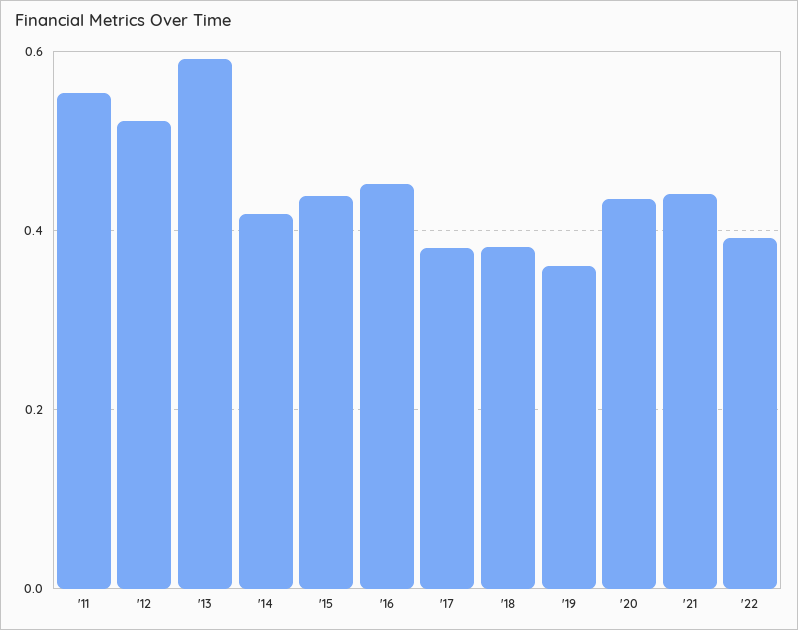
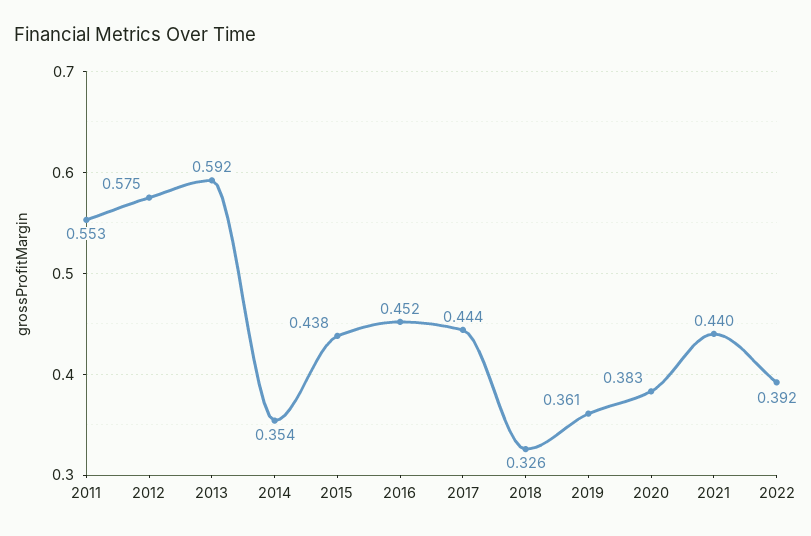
  {
    "'11": 0.553,
-   "'12": 0.52,
+   "'12": 0.575,
    "'13": 0.592,
-   "'14": 0.42,
+   "'14": 0.354,
    "'15": 0.438,
    "'16": 0.452,
-   "'17": 0.38,
+   "'17": 0.444,
-   "'18": 0.38,
+   "'18": 0.326,
    "'19": 0.361,
-   "'20": 0.44,
+   "'20": 0.383,
    "'21": 0.44,
    "'22": 0.392
  }

